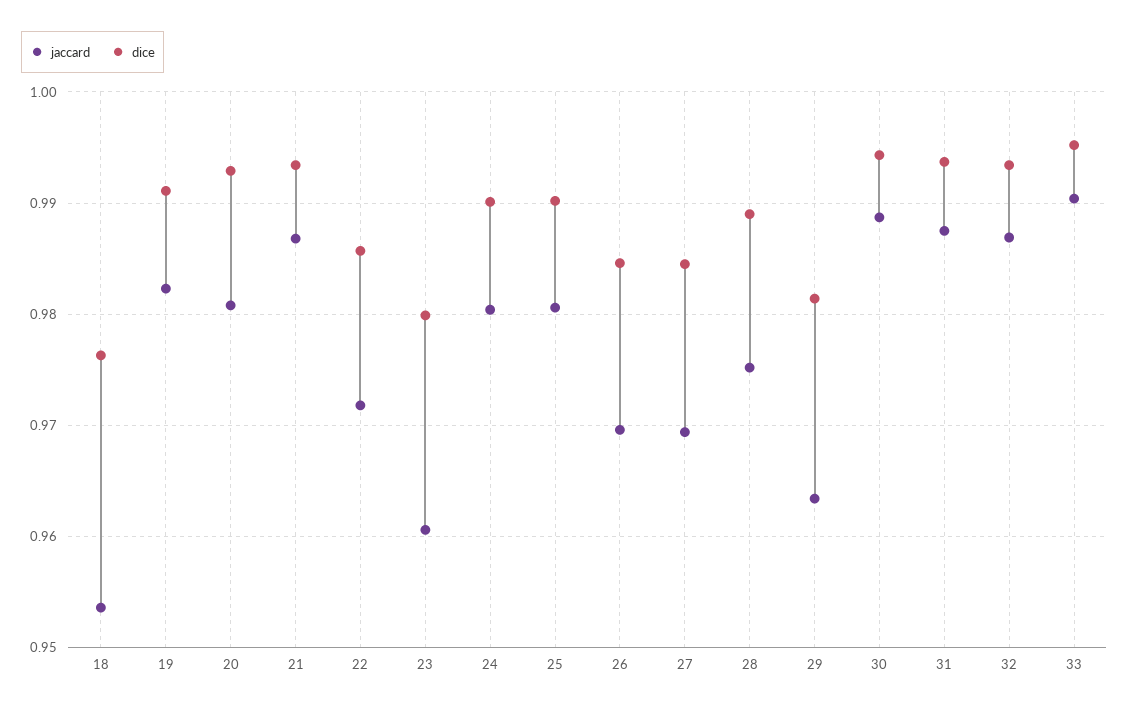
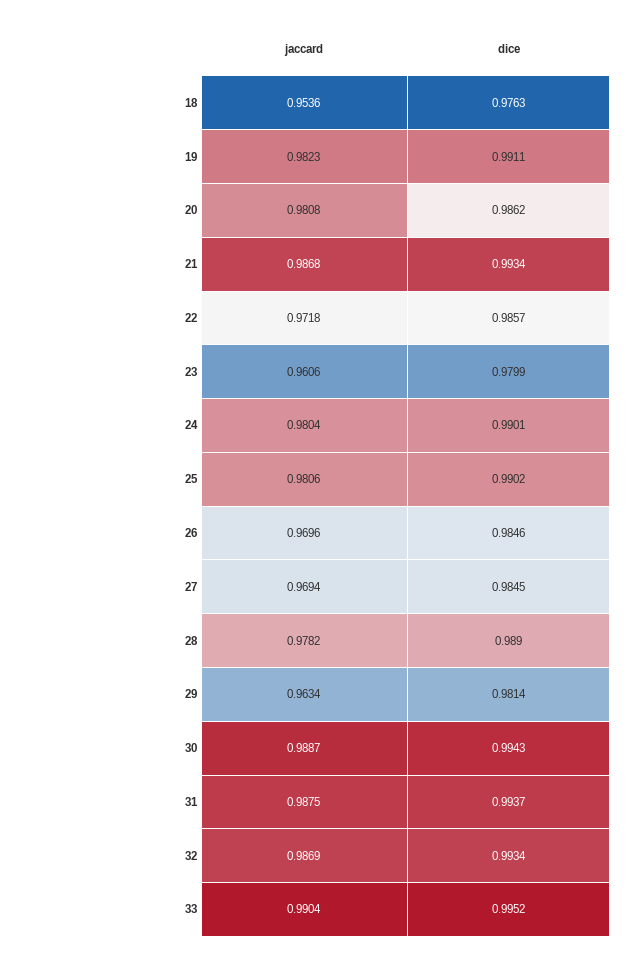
  {
    "jaccard": {
      "18": 0.9536,
      "19": 0.9823,
      "20": 0.9808,
      "21": 0.9868,
      "22": 0.9718,
      "23": 0.9606,
      "24": 0.9804,
      "25": 0.9806,
      "26": 0.9696,
      "27": 0.9694,
-     "28": 0.975,
+     "28": 0.9782,
      "29": 0.9634,
      "30": 0.9887,
      "31": 0.9875,
      "32": 0.9869,
      "33": 0.9904
    },
    "dice": {
      "18": 0.9763,
      "19": 0.9911,
-     "20": 0.993,
+     "20": 0.9862,
      "21": 0.9934,
      "22": 0.9857,
      "23": 0.9799,
      "24": 0.9901,
      "25": 0.9902,
      "26": 0.9846,
      "27": 0.9845,
      "28": 0.989,
      "29": 0.9814,
      "30": 0.9943,
      "31": 0.9937,
      "32": 0.9934,
      "33": 0.9952
    }
  }

